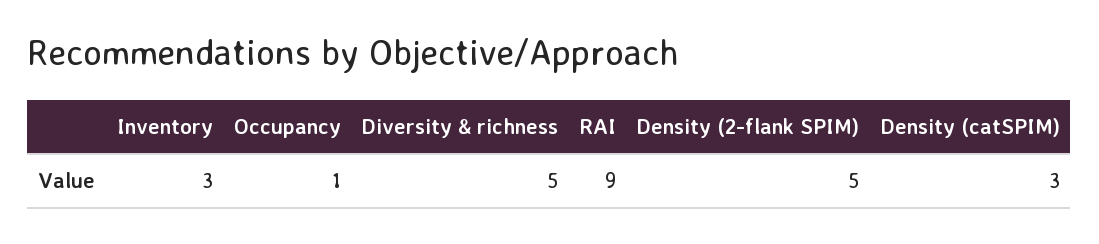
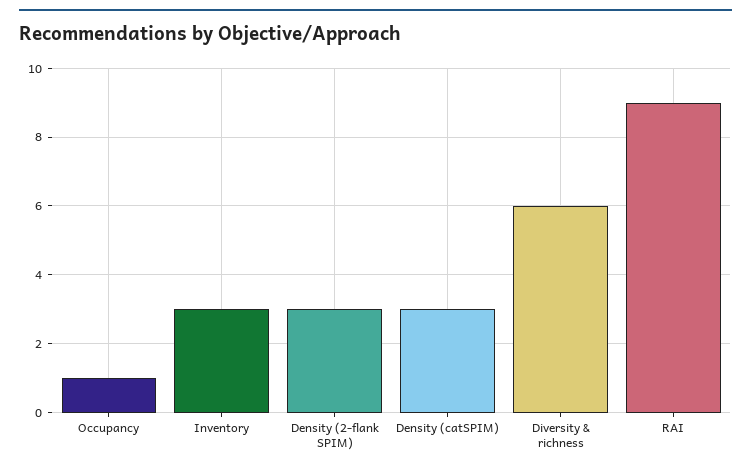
  {
    "Inventory": 3,
    "Occupancy": 1,
-   "Diversity & richness": 5,
+   "Diversity & richness": 6,
    "RAI": 9,
-   "Density (2-flank SPIM)": 5,
+   "Density (2-flank SPIM)": 3,
    "Density (catSPIM)": 3
  }

